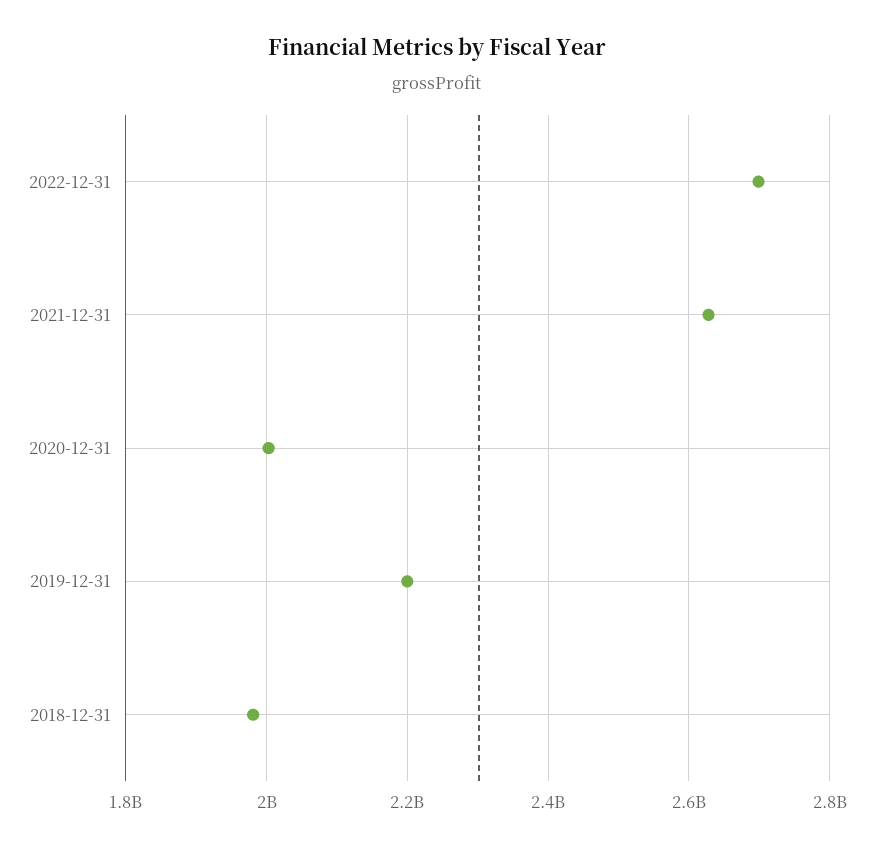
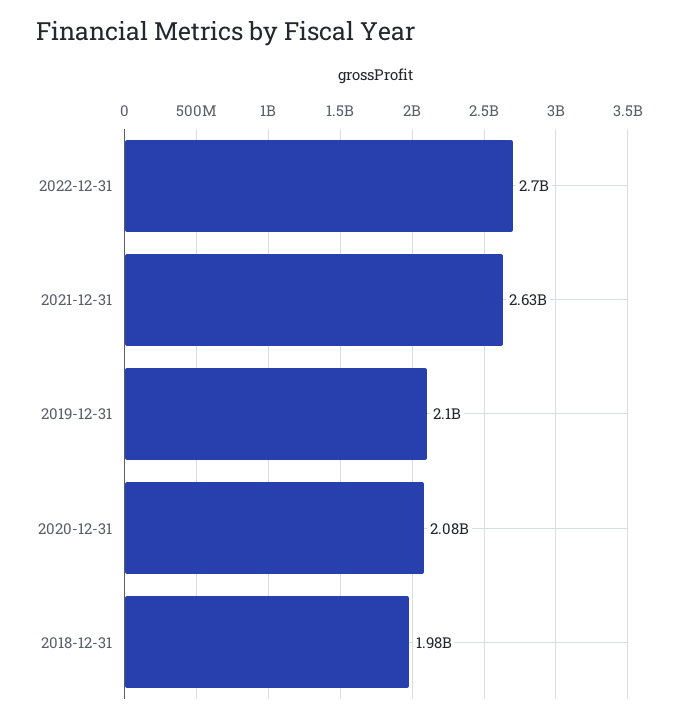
  {
    "2022-12-31": 2700000000,
    "2021-12-31": 2630000000,
-   "2020-12-31": 2000000000,
+   "2020-12-31": 2080000000,
-   "2019-12-31": 2200000000,
+   "2019-12-31": 2100000000,
    "2018-12-31": 1980000000
  }

